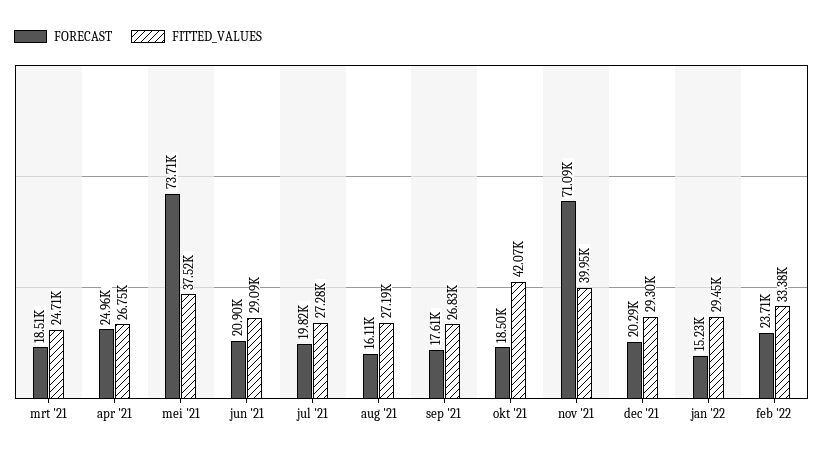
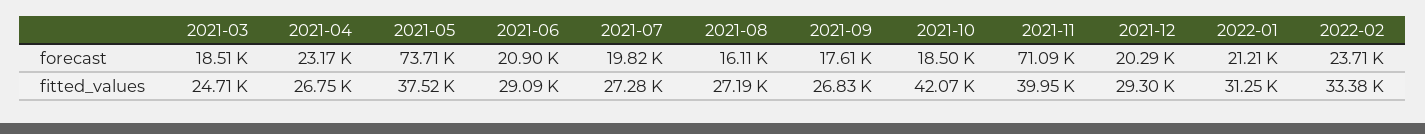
  {
    "FORECAST": {
      "mrt '21": 18510,
-     "apr '21": 24960,
+     "apr '21": 23170,
      "mei '21": 73710,
      "jun '21": 20900,
      "jul '21": 19820,
      "aug '21": 16110,
      "sep '21": 17610,
      "okt '21": 18500,
      "nov '21": 71090,
      "dec '21": 20290,
-     "jan '22": 15230,
+     "jan '22": 21210,
      "feb '22": 23710
    },
    "FITTED_VALUES": {
      "mrt '21": 24710,
      "apr '21": 26750,
      "mei '21": 37520,
      "jun '21": 29090,
      "jul '21": 27280,
      "aug '21": 27190,
      "sep '21": 26830,
      "okt '21": 42070,
      "nov '21": 39950,
      "dec '21": 29300,
-     "jan '22": 29450,
+     "jan '22": 31250,
      "feb '22": 33380
    }
  }

